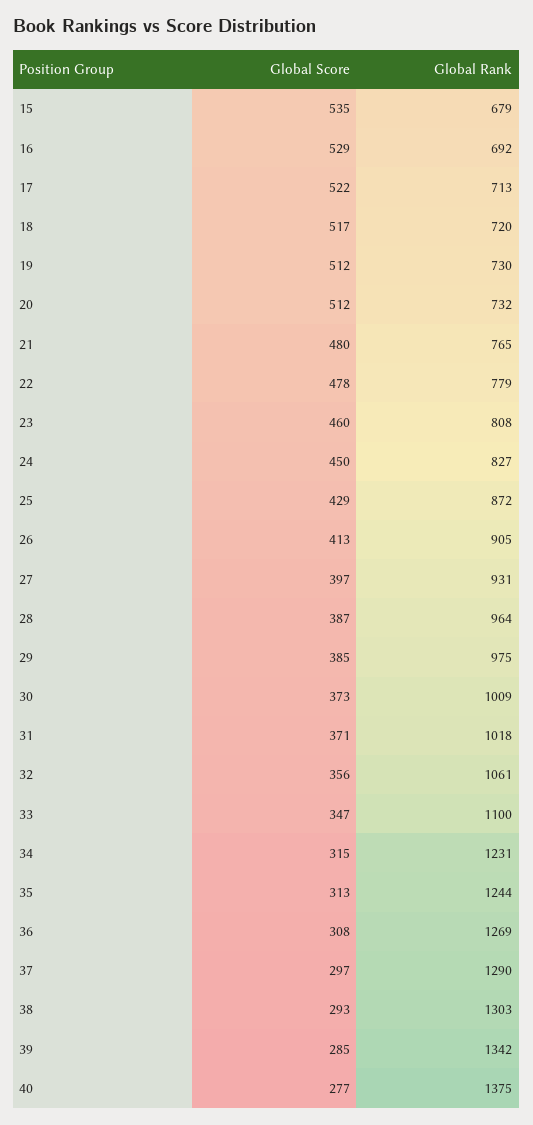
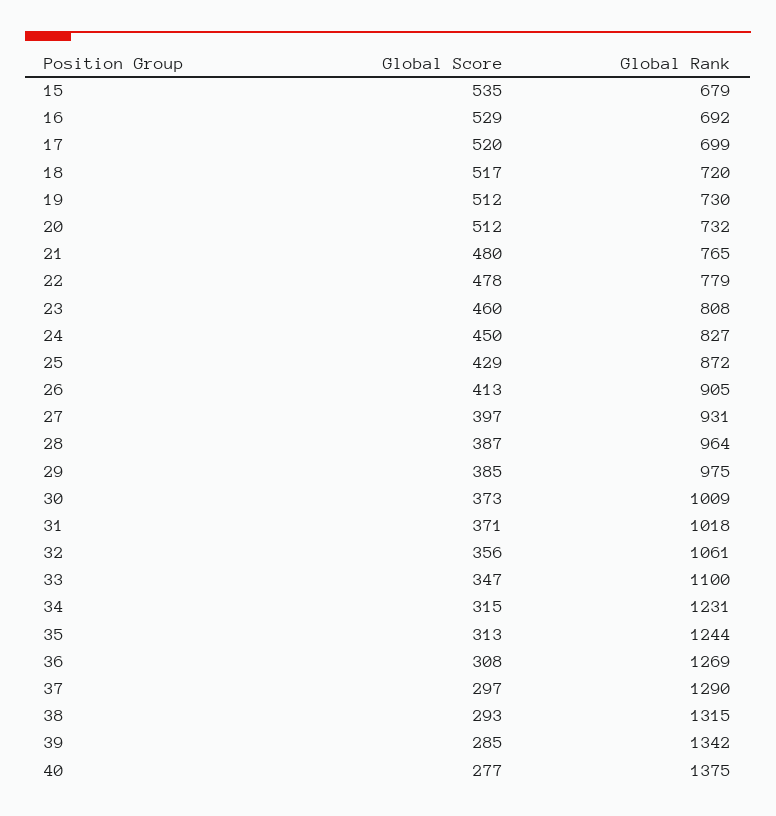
  {
    "Global Score": {
      "15": 535,
      "16": 529,
-     "17": 522,
+     "17": 520,
      "18": 517,
      "19": 512,
      "20": 512,
      "21": 480,
      "22": 478,
      "23": 460,
      "24": 450,
      "25": 429,
      "26": 413,
      "27": 397,
      "28": 387,
      "29": 385,
      "30": 373,
      "31": 371,
      "32": 356,
      "33": 347,
      "34": 315,
      "35": 313,
      "36": 308,
      "37": 297,
      "38": 293,
      "39": 285,
      "40": 277
    },
    "Global Rank": {
      "15": 679,
      "16": 692,
-     "17": 713,
+     "17": 699,
      "18": 720,
      "19": 730,
      "20": 732,
      "21": 765,
      "22": 779,
      "23": 808,
      "24": 827,
      "25": 872,
      "26": 905,
      "27": 931,
      "28": 964,
      "29": 975,
      "30": 1009,
      "31": 1018,
      "32": 1061,
      "33": 1100,
      "34": 1231,
      "35": 1244,
      "36": 1269,
      "37": 1290,
-     "38": 1303,
+     "38": 1315,
      "39": 1342,
      "40": 1375
    }
  }

